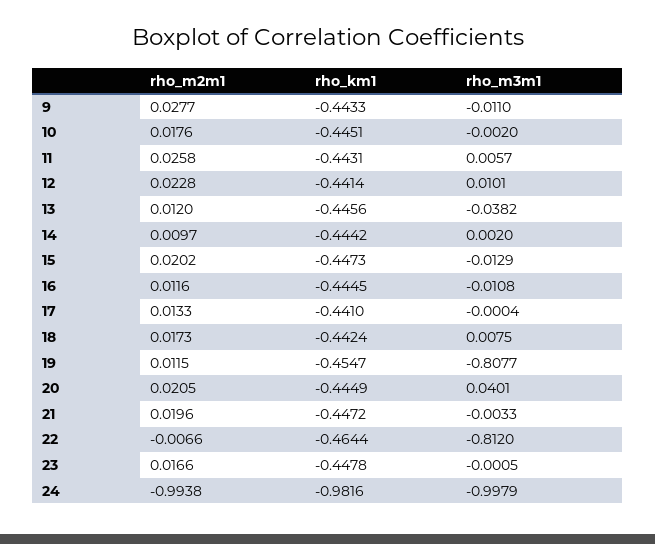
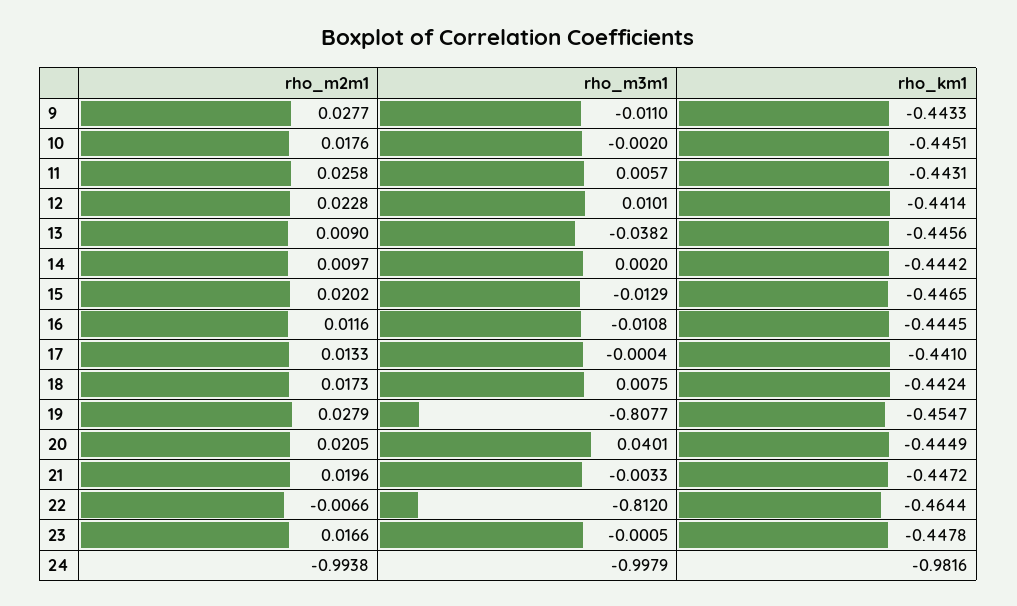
  {
    "rho_m2m1": {
      "9": 0.0277,
      "10": 0.0176,
      "11": 0.0258,
      "12": 0.0228,
-     "13": 0.012,
+     "13": 0.009,
      "14": 0.0097,
      "15": 0.0202,
      "16": 0.0116,
      "17": 0.0133,
      "18": 0.0173,
-     "19": 0.0115,
+     "19": 0.0279,
      "20": 0.0205,
      "21": 0.0196,
      "22": -0.0066,
      "23": 0.0166,
      "24": -0.9938
    },
    "rho_km1": {
      "9": -0.4433,
      "10": -0.4451,
      "11": -0.4431,
      "12": -0.4414,
      "13": -0.4456,
      "14": -0.4442,
-     "15": -0.4473,
+     "15": -0.4465,
      "16": -0.4445,
      "17": -0.441,
      "18": -0.4424,
      "19": -0.4547,
      "20": -0.4449,
      "21": -0.4472,
      "22": -0.4644,
      "23": -0.4478,
      "24": -0.9816
    },
    "rho_m3m1": {
      "9": -0.011,
      "10": -0.002,
      "11": 0.0057,
      "12": 0.0101,
      "13": -0.0382,
      "14": 0.002,
      "15": -0.0129,
      "16": -0.0108,
      "17": -0.0004,
      "18": 0.0075,
      "19": -0.8077,
      "20": 0.0401,
      "21": -0.0033,
      "22": -0.812,
      "23": -0.0005,
      "24": -0.9979
    }
  }

